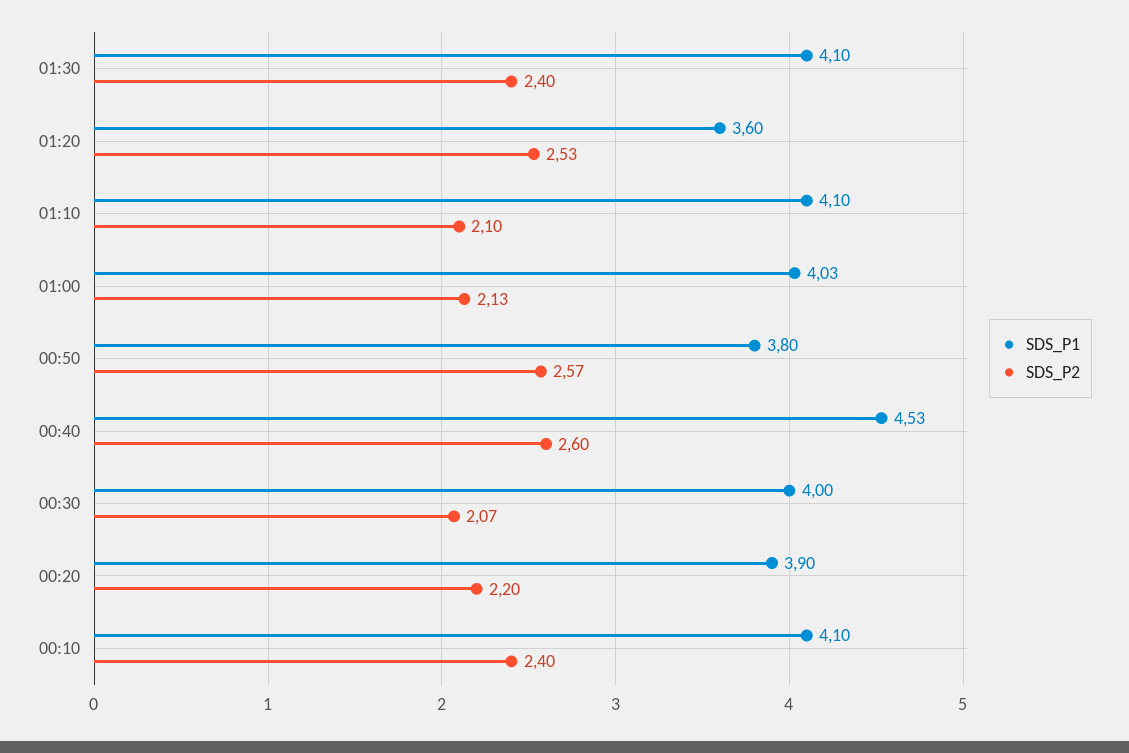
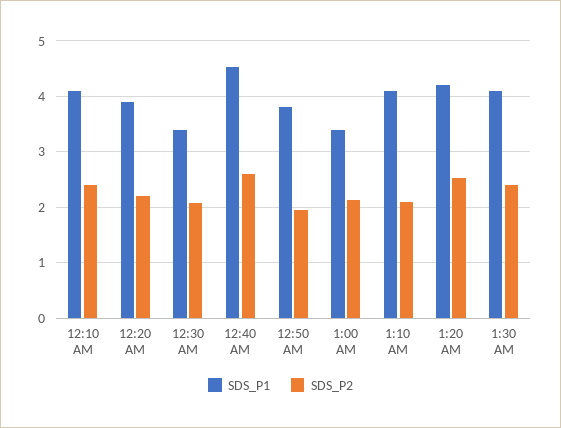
  {
    "SDS_P1": {
      "01:30": 4.1,
-     "01:20": 3.6,
+     "01:20": 4.2,
      "01:10": 4.1,
-     "01:00": 4.03,
+     "01:00": 3.4,
      "00:50": 3.8,
      "00:40": 4.53,
-     "00:30": 4,
+     "00:30": 3.4,
      "00:20": 3.9,
      "00:10": 4.1
    },
    "SDS_P2": {
      "01:30": 2.4,
      "01:20": 2.53,
      "01:10": 2.1,
      "01:00": 2.13,
-     "00:50": 2.57,
+     "00:50": 2,
      "00:40": 2.6,
      "00:30": 2.07,
      "00:20": 2.2,
      "00:10": 2.4
    }
  }

